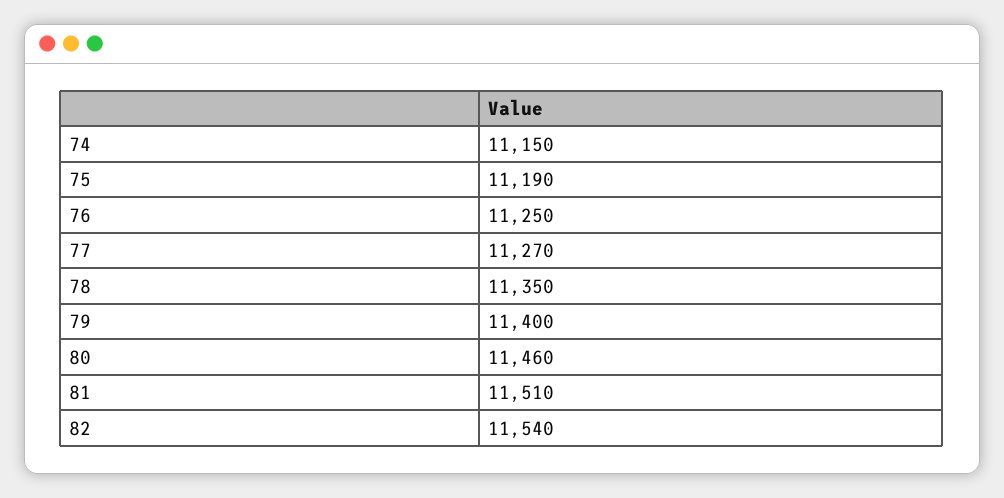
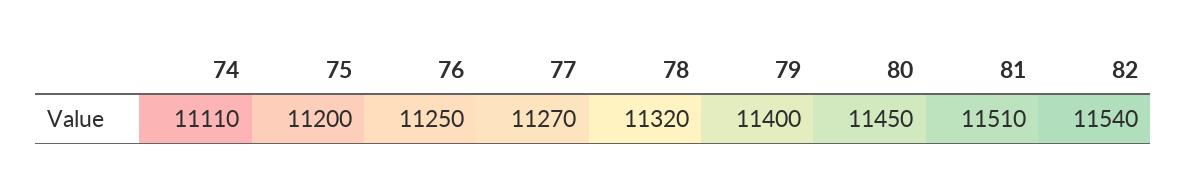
  {
-   "74": 11150,
+   "74": 11110,
-   "75": 11190,
+   "75": 11200,
    "76": 11250,
    "77": 11270,
-   "78": 11350,
+   "78": 11320,
    "79": 11400,
-   "80": 11460,
+   "80": 11450,
    "81": 11510,
    "82": 11540
  }

